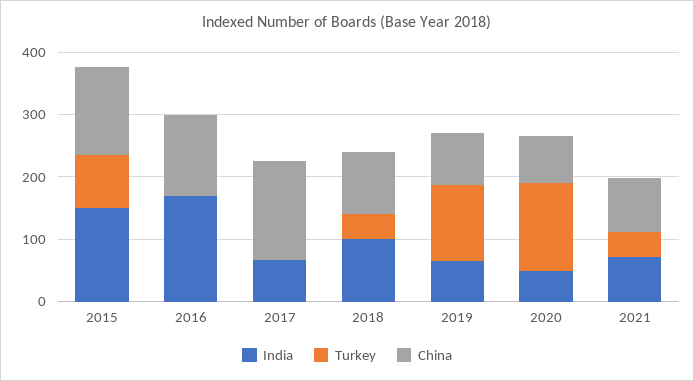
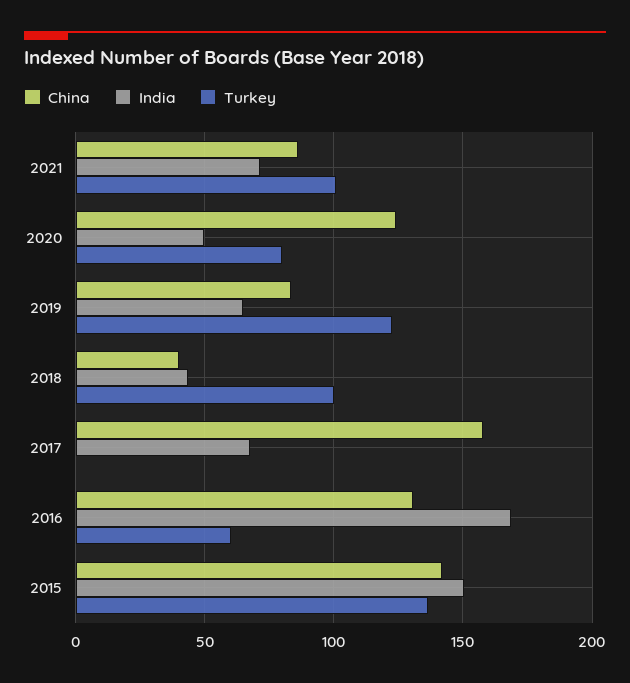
  {
    "India": {
      "2015": 150,
      "2016": 170,
      "2017": 70,
-     "2018": 100,
+     "2018": 45,
      "2019": 65,
      "2020": 50,
      "2021": 70
    },
    "Turkey": {
-     "2015": 80,
+     "2015": 135,
-     "2016": 0,
+     "2016": 60,
      "2017": 0,
-     "2018": 40,
+     "2018": 100,
      "2019": 125,
-     "2020": 140,
+     "2020": 80,
-     "2021": 40
+     "2021": 100
    },
    "China": {
      "2015": 140,
      "2016": 130,
      "2017": 160,
-     "2018": 100,
+     "2018": 40,
      "2019": 85,
-     "2020": 80,
+     "2020": 125,
      "2021": 85
    }
  }

